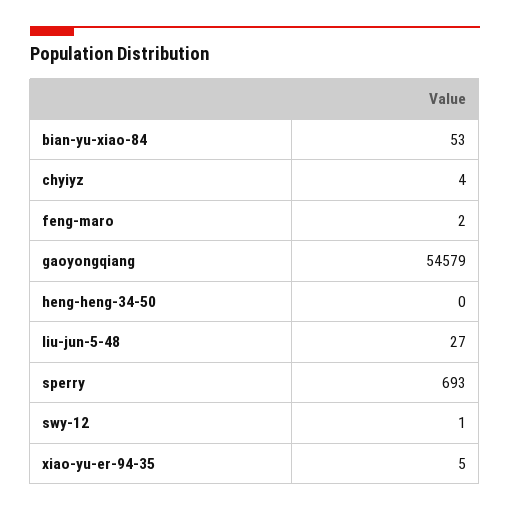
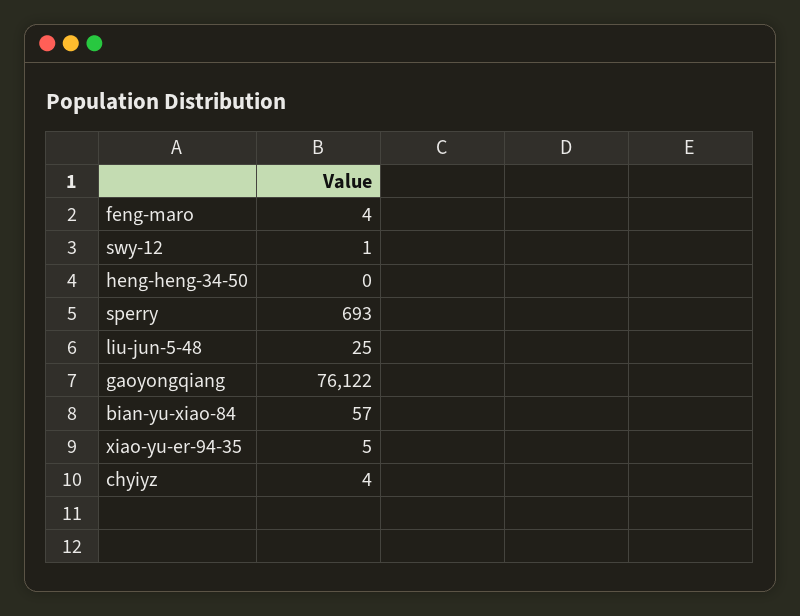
  {
-   "bian-yu-xiao-84": 53,
+   "bian-yu-xiao-84": 57,
    "chyiyz": 4,
-   "feng-maro": 2,
+   "feng-maro": 4,
-   "gaoyongqiang": 54579,
+   "gaoyongqiang": 76122,
    "heng-heng-34-50": 0,
-   "liu-jun-5-48": 27,
+   "liu-jun-5-48": 25,
    "sperry": 693,
    "swy-12": 1,
    "xiao-yu-er-94-35": 5
  }

